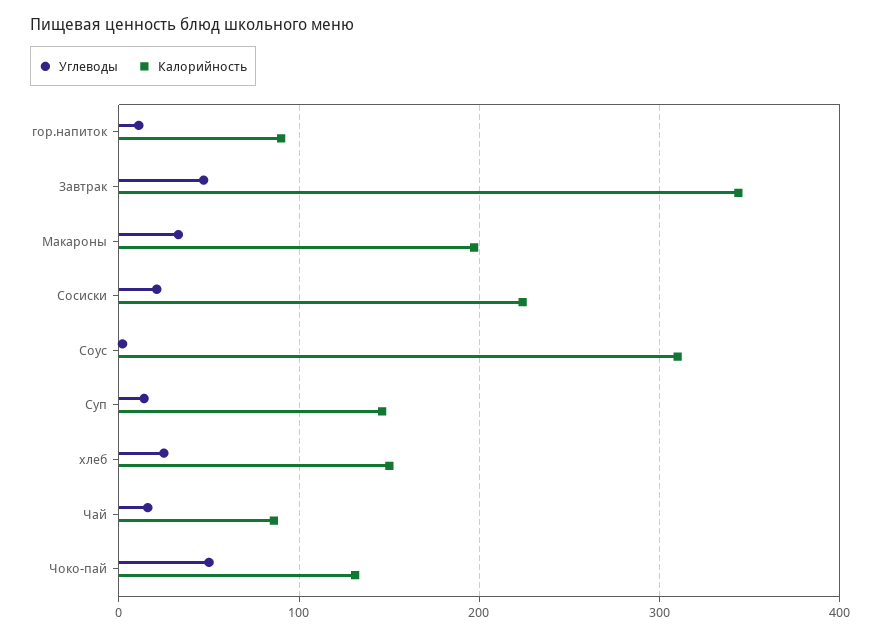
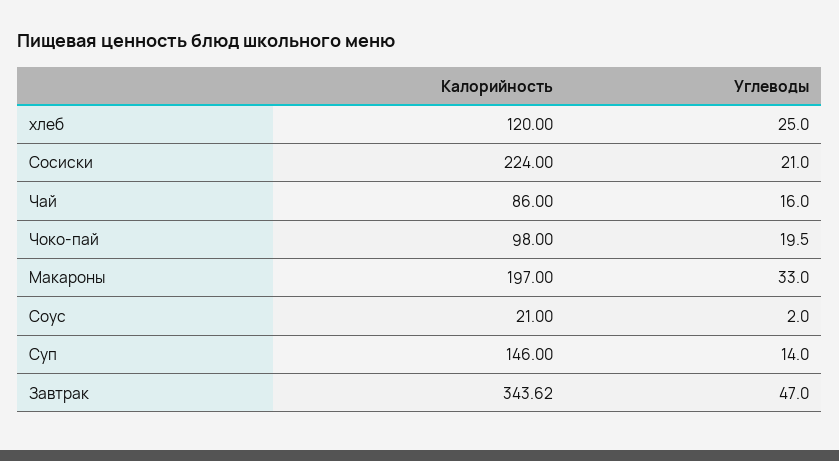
  {
    "Углеводы": {
-     "гор.напиток": 10,
      "Завтрак": 47,
      "Макароны": 33,
      "Сосиски": 21,
      "Соус": 2,
      "Суп": 14,
      "хлеб": 25,
      "Чай": 16,
-     "Чоко-пай": 50
+     "Чоко-пай": 19.5
    },
    "Калорийность": {
-     "гор.напиток": 90,
      "Завтрак": 343.62,
      "Макароны": 197,
      "Сосиски": 224,
-     "Соус": 310,
+     "Соус": 21,
      "Суп": 146,
-     "хлеб": 150,
+     "хлеб": 120,
      "Чай": 86,
-     "Чоко-пай": 130
+     "Чоко-пай": 98
    }
  }

